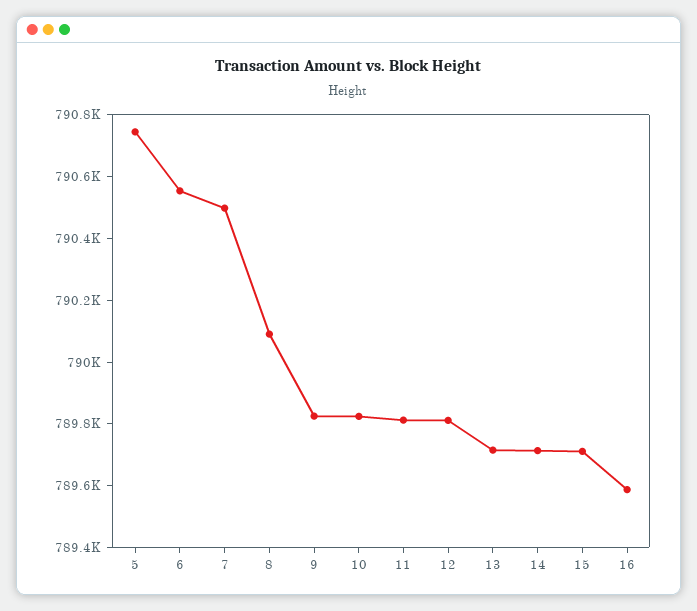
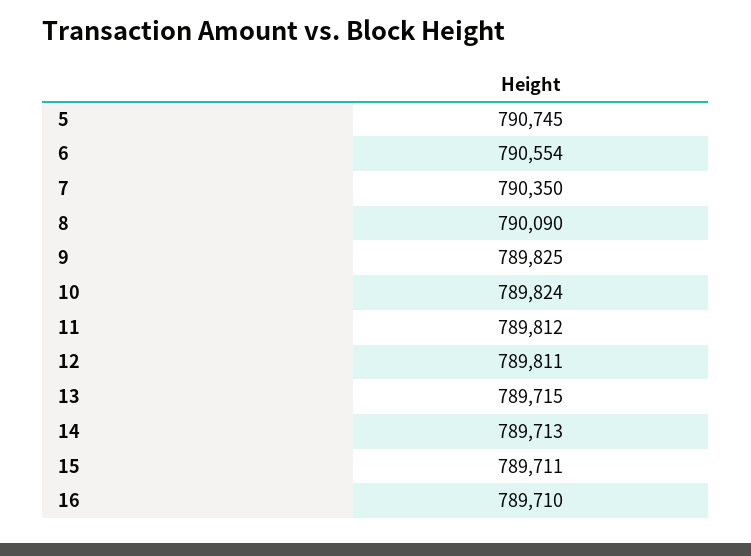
  {
    "5": 790745,
    "6": 790554,
-   "7": 790500,
+   "7": 790350,
    "8": 790090,
    "9": 789825,
    "10": 789824,
    "11": 789812,
    "12": 789811,
    "13": 789715,
    "14": 789713,
    "15": 789711,
-   "16": 789600
+   "16": 789710
  }

